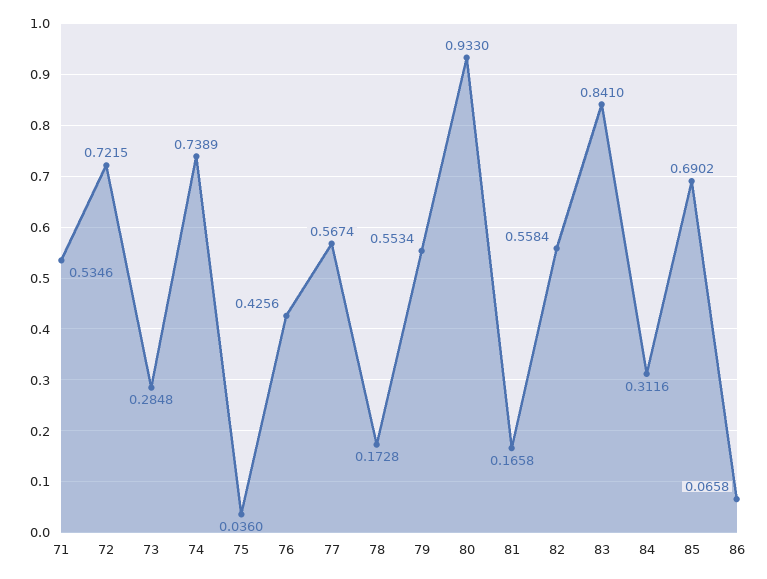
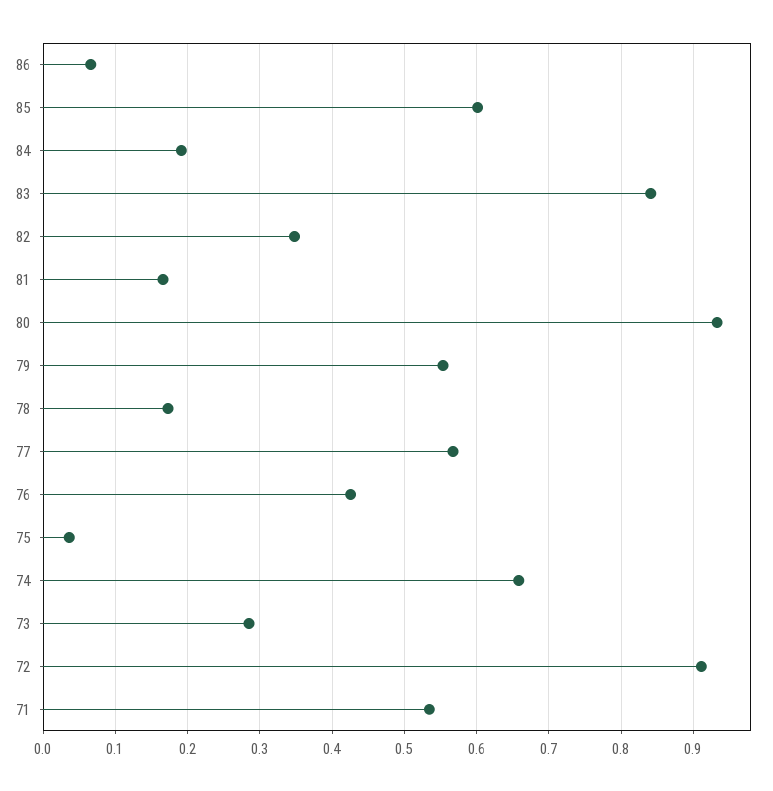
  {
    "71": 0.5346,
-   "72": 0.7215,
+   "72": 0.91,
    "73": 0.2848,
-   "74": 0.7389,
+   "74": 0.66,
    "75": 0.036,
    "76": 0.4256,
    "77": 0.5674,
    "78": 0.1728,
    "79": 0.5534,
    "80": 0.933,
    "81": 0.1658,
-   "82": 0.5584,
+   "82": 0.35,
    "83": 0.841,
-   "84": 0.3116,
+   "84": 0.19,
-   "85": 0.6902,
+   "85": 0.6,
    "86": 0.0658
  }

